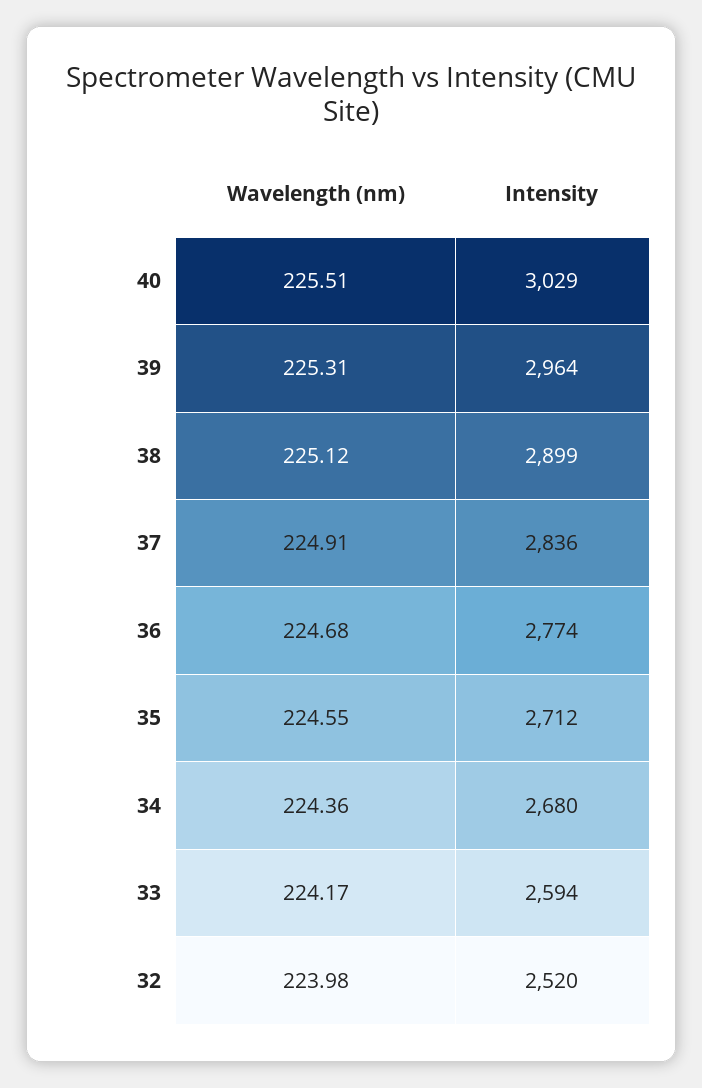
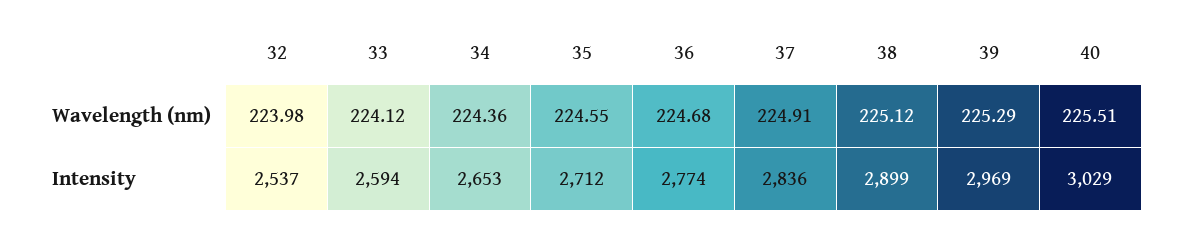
  {
    "Wavelength (nm)": {
      "40": 225.51,
-     "39": 225.31,
+     "39": 225.29,
      "38": 225.12,
      "37": 224.91,
      "36": 224.68,
      "35": 224.55,
      "34": 224.36,
-     "33": 224.17,
+     "33": 224.12,
      "32": 223.98
    },
    "Intensity": {
      "40": 3029,
-     "39": 2964,
+     "39": 2969,
      "38": 2899,
      "37": 2836,
      "36": 2774,
      "35": 2712,
-     "34": 2680,
+     "34": 2653,
      "33": 2594,
-     "32": 2520
+     "32": 2537
    }
  }

